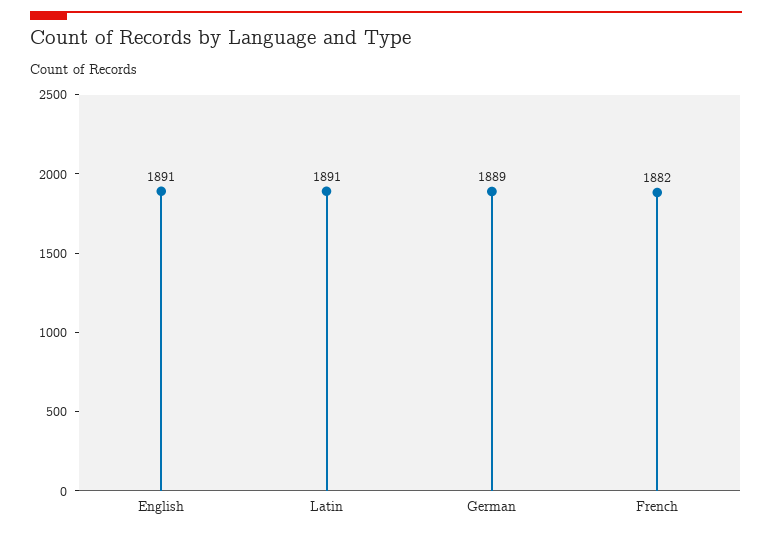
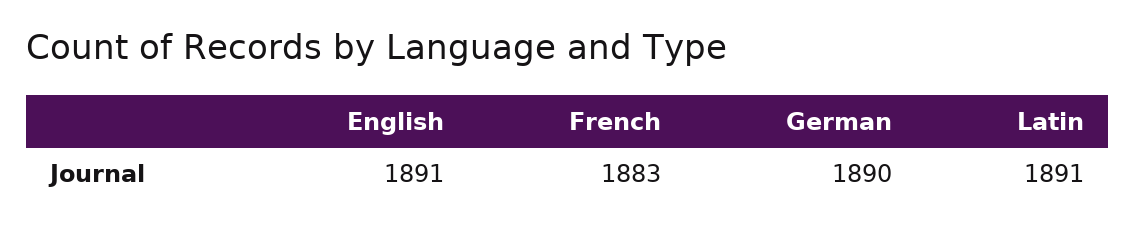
  {
    "English": 1891,
    "Latin": 1891,
-   "German": 1889,
+   "German": 1890,
-   "French": 1882
+   "French": 1883
  }

